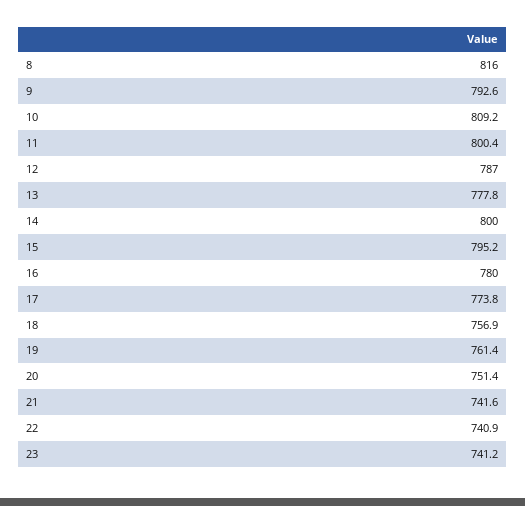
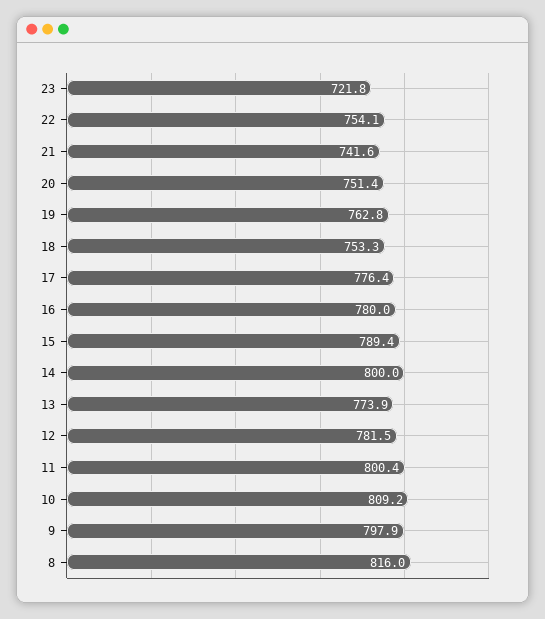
  {
    "8": 816,
-   "9": 792.6,
+   "9": 797.9,
    "10": 809.2,
    "11": 800.4,
-   "12": 787,
+   "12": 781.5,
-   "13": 777.8,
+   "13": 773.9,
    "14": 800,
-   "15": 795.2,
+   "15": 789.4,
    "16": 780,
-   "17": 773.8,
+   "17": 776.4,
-   "18": 756.9,
+   "18": 753.3,
-   "19": 761.4,
+   "19": 762.8,
    "20": 751.4,
    "21": 741.6,
-   "22": 740.9,
+   "22": 754.1,
-   "23": 741.2
+   "23": 721.8
  }

